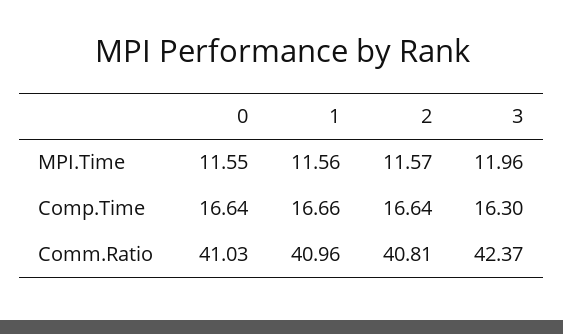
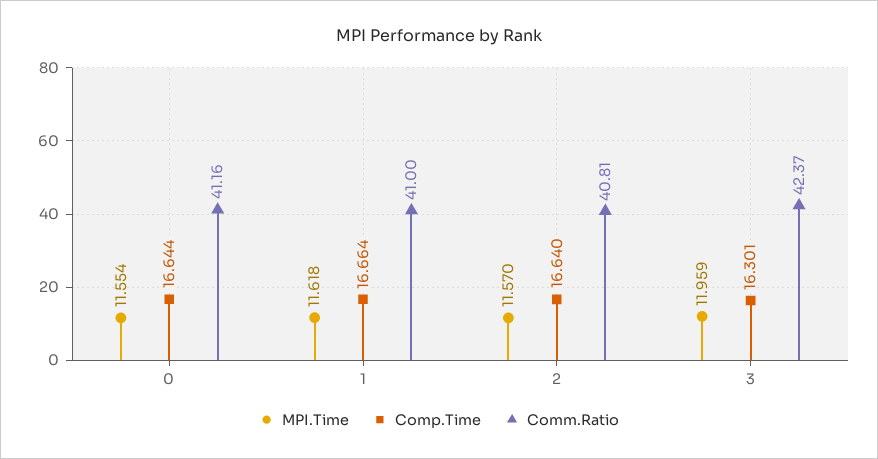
  {
    "MPI.Time": {
      "0": 11.554,
-     "1": 11.56,
+     "1": 11.618,
      "2": 11.57,
      "3": 11.959
    },
    "Comp.Time": {
      "0": 16.644,
      "1": 16.664,
      "2": 16.64,
      "3": 16.301
    },
    "Comm.Ratio": {
-     "0": 41.03,
+     "0": 41.16,
-     "1": 40.96,
+     "1": 41,
      "2": 40.81,
      "3": 42.37
    }
  }

